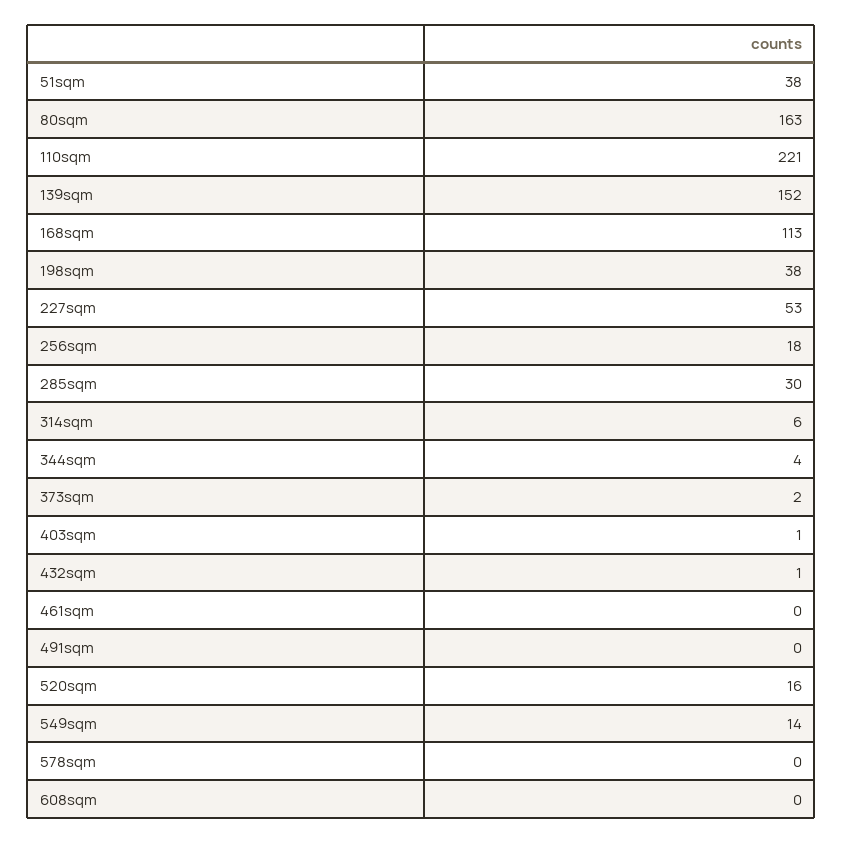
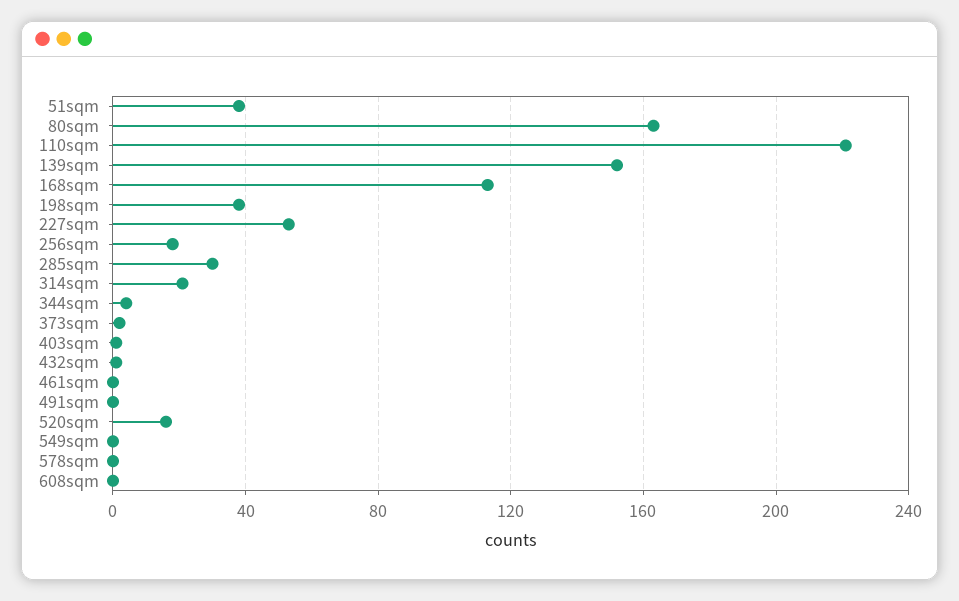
  {
    "51sqm": 38,
    "80sqm": 163,
    "110sqm": 221,
    "139sqm": 152,
    "168sqm": 113,
    "198sqm": 38,
    "227sqm": 53,
    "256sqm": 18,
    "285sqm": 30,
-   "314sqm": 6,
+   "314sqm": 20,
    "344sqm": 4,
    "373sqm": 2,
    "403sqm": 1,
    "432sqm": 1,
    "461sqm": 0,
    "491sqm": 0,
    "520sqm": 16,
-   "549sqm": 14,
+   "549sqm": 0,
    "578sqm": 0,
    "608sqm": 0
  }

